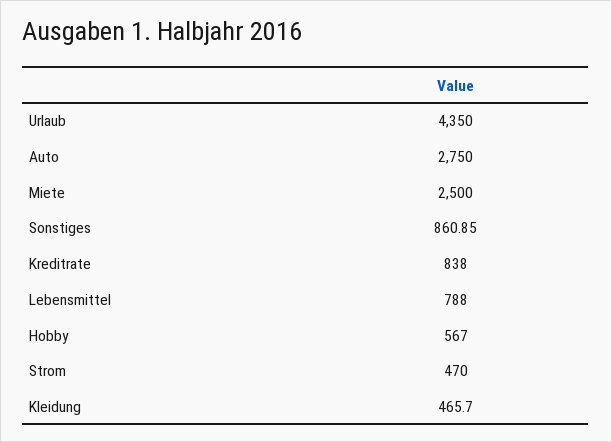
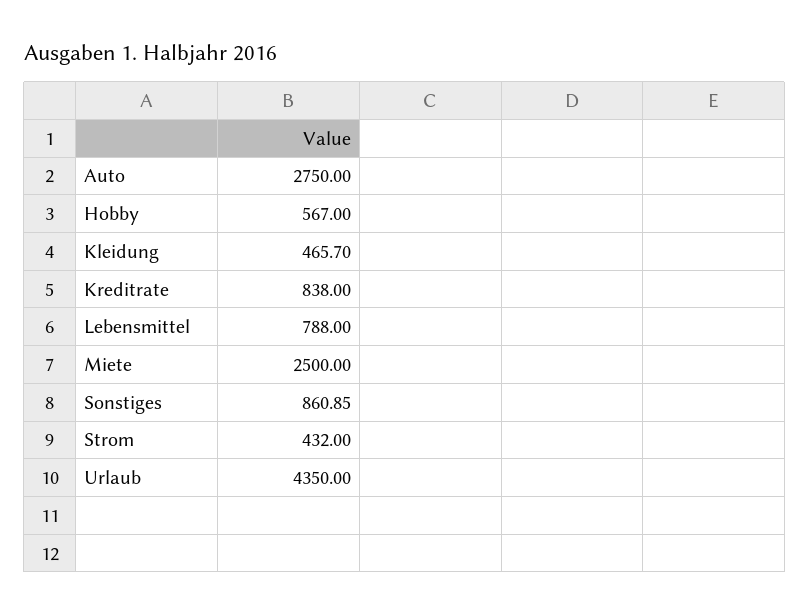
  {
    "Urlaub": 4350,
    "Auto": 2750,
    "Miete": 2500,
    "Sonstiges": 860.85,
    "Kreditrate": 838,
    "Lebensmittel": 788,
    "Hobby": 567,
-   "Strom": 470,
+   "Strom": 432,
    "Kleidung": 465.7
  }

